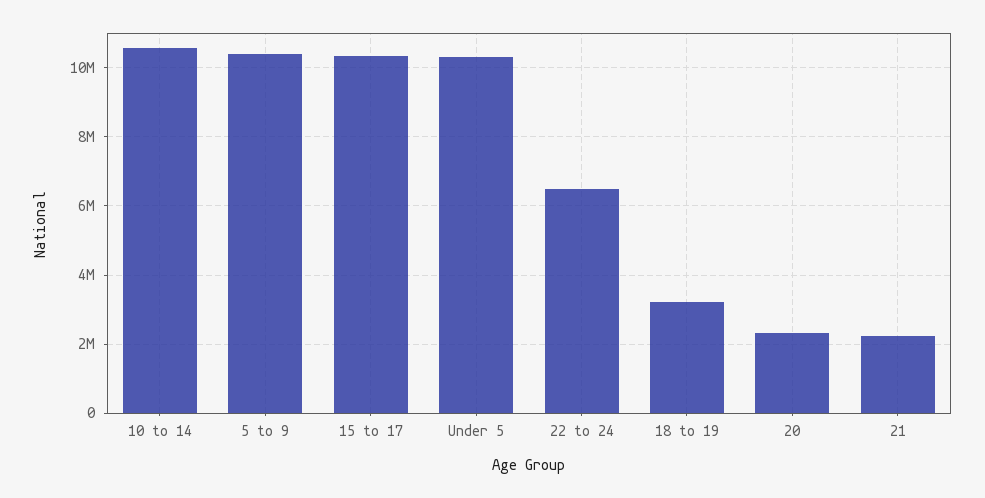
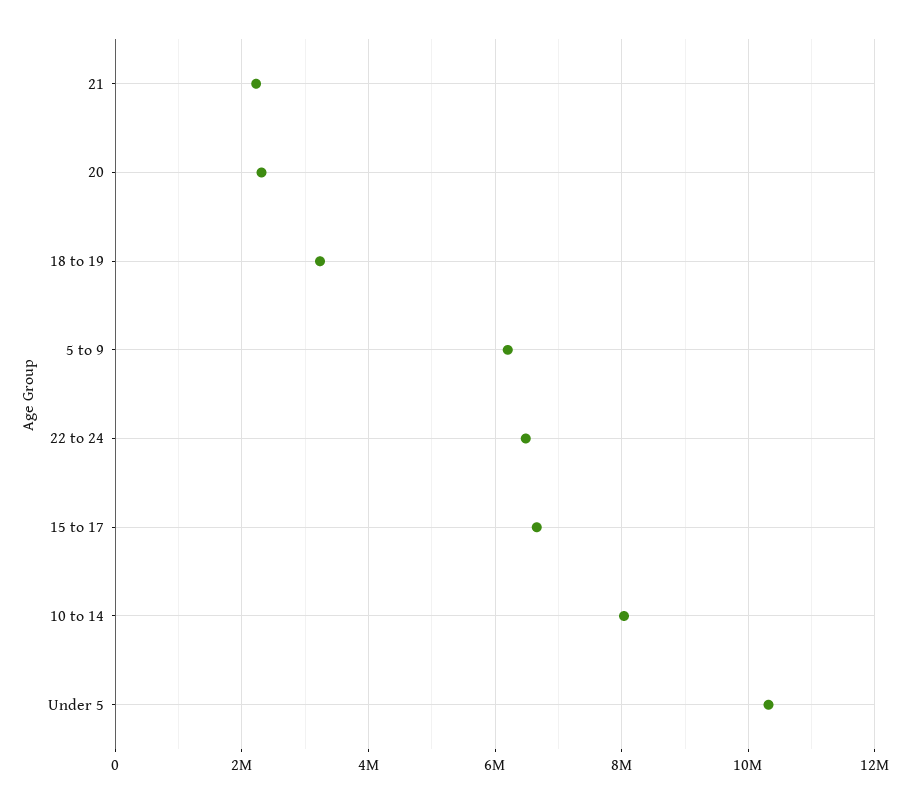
  {
-   "10 to 14": 10600000,
+   "10 to 14": 8000000,
-   "5 to 9": 10400000,
+   "5 to 9": 6200000,
-   "15 to 17": 10400000,
+   "15 to 17": 6600000,
    "Under 5": 10400000,
    "22 to 24": 6400000,
    "18 to 19": 3200000,
    "20": 2400000,
    "21": 2200000
  }

